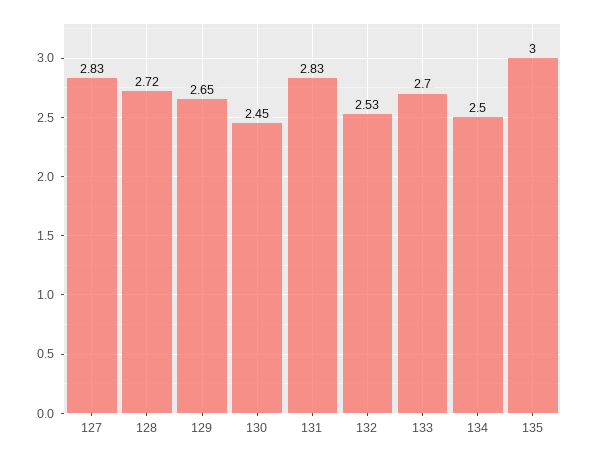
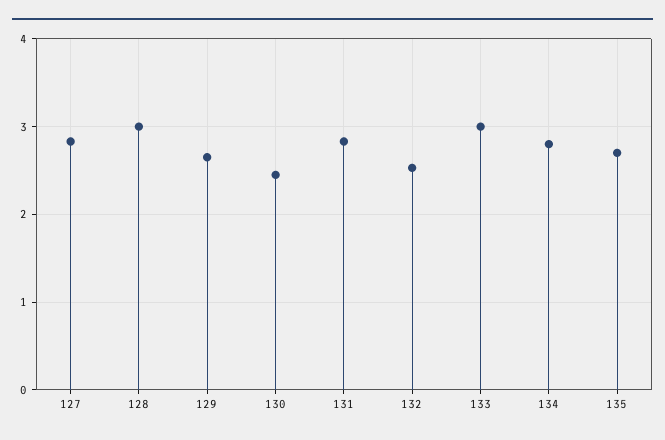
  {
    "127": 2.83,
-   "128": 2.72,
+   "128": 3,
    "129": 2.65,
    "130": 2.45,
    "131": 2.83,
    "132": 2.53,
-   "133": 2.7,
+   "133": 3,
-   "134": 2.5,
+   "134": 2.8,
-   "135": 3
+   "135": 2.7
  }

